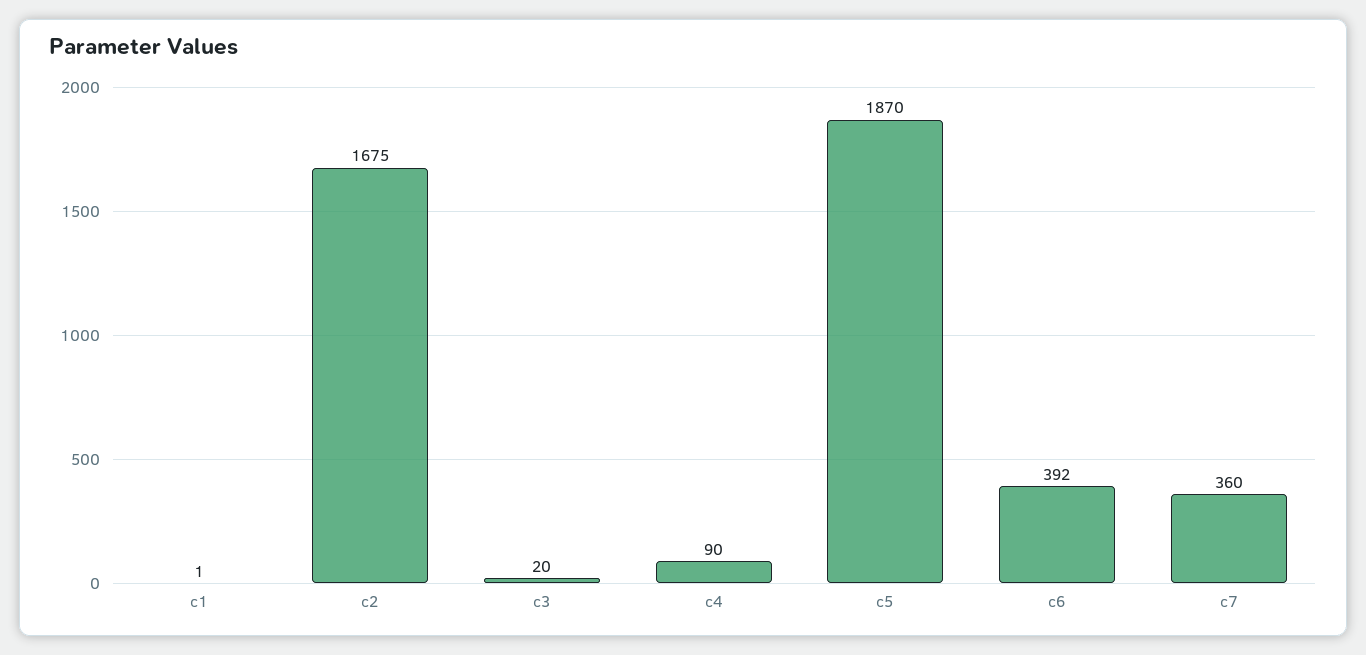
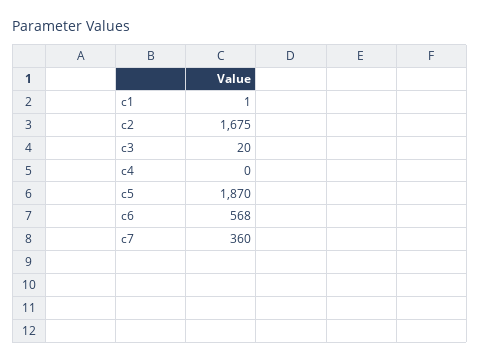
  {
    "c1": 1,
    "c2": 1675,
    "c3": 20,
-   "c4": 90,
+   "c4": 0,
    "c5": 1870,
-   "c6": 392,
+   "c6": 568,
    "c7": 360
  }

